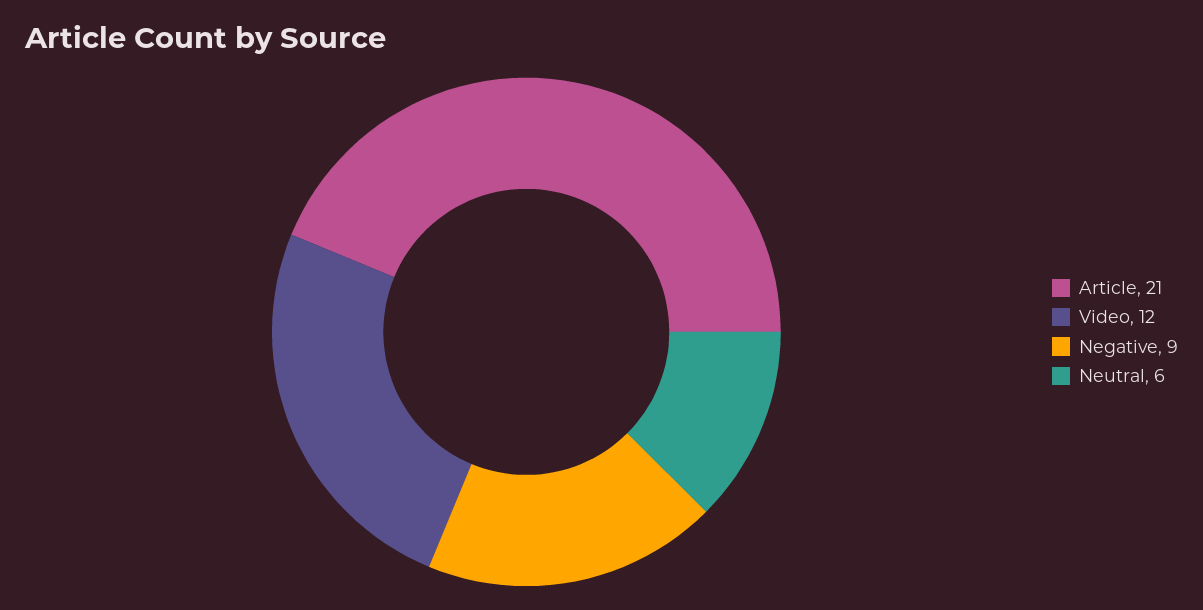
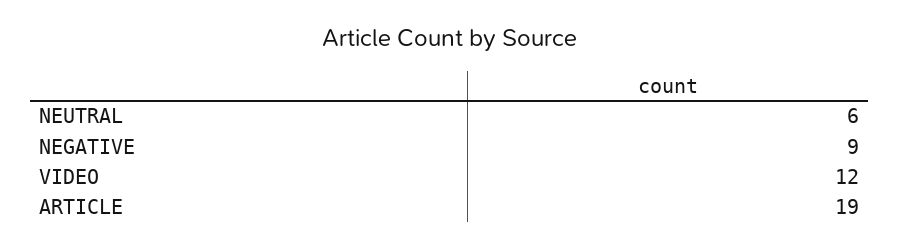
  {
-   "Article": 21,
+   "Article": 19,
    "Video": 12,
    "Negative": 9,
    "Neutral": 6
  }

